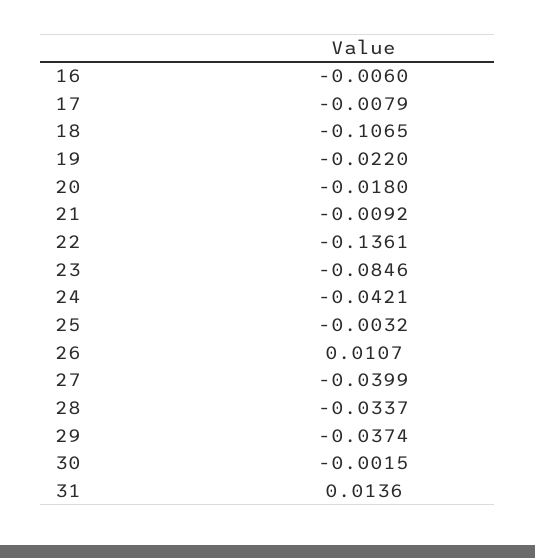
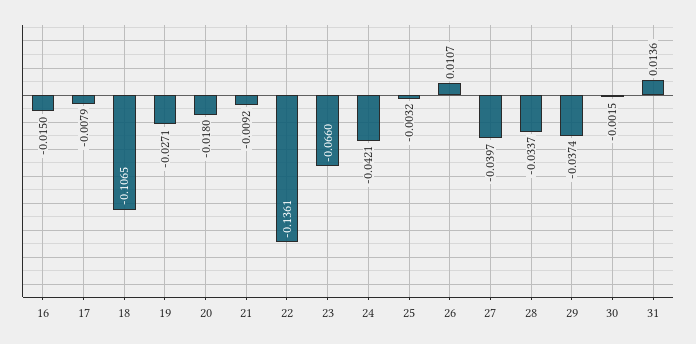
  {
-   "16": -0.006,
+   "16": -0.015,
    "17": -0.0079,
    "18": -0.1065,
-   "19": -0.022,
+   "19": -0.0271,
    "20": -0.018,
    "21": -0.0092,
    "22": -0.1361,
-   "23": -0.0846,
+   "23": -0.066,
    "24": -0.0421,
    "25": -0.0032,
    "26": 0.0107,
-   "27": -0.0399,
+   "27": -0.0397,
    "28": -0.0337,
    "29": -0.0374,
    "30": -0.0015,
    "31": 0.0136
  }

